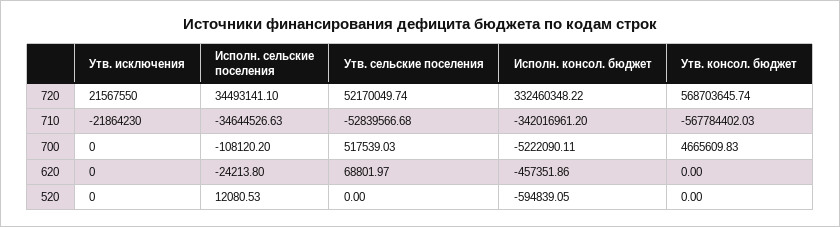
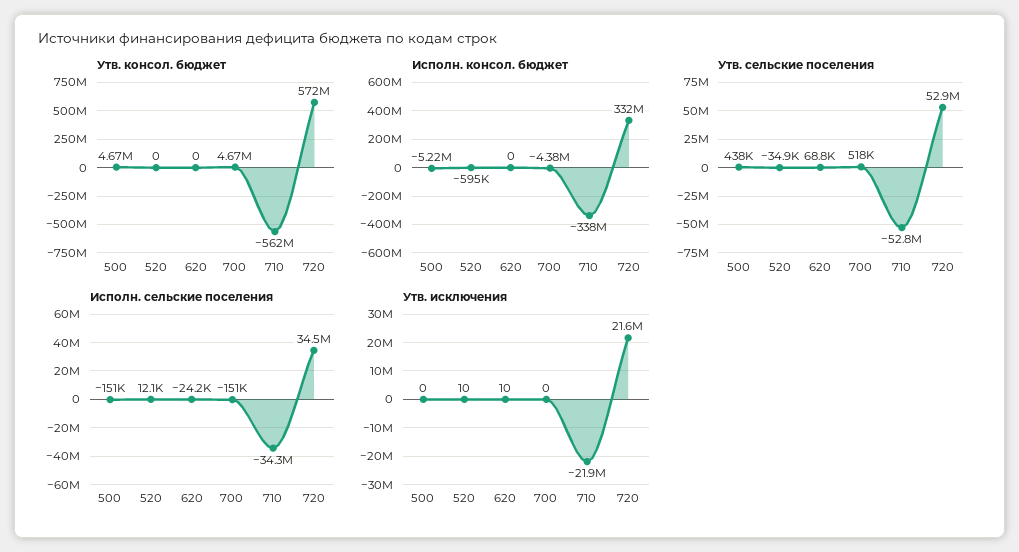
  {
    "Утв. исключения": {
      "720": 21567550,
      "710": -21864230,
      "700": 0,
-     "620": 0,
+     "620": 10,
-     "520": 0
+     "520": 10,
+     "500": 0
    },
    "Исполн. сельские поселения": {
      "720": 34493141.1,
-     "710": -34644526.63,
+     "710": -34300000,
-     "700": -108120.2,
+     "700": -151000,
      "620": -24213.8,
-     "520": 12080.53
+     "520": 12080.53,
+     "500": -151000
    },
    "Утв. сельские поселения": {
-     "720": 52170049.74,
+     "720": 52900000,
      "710": -52839566.68,
      "700": 517539.03,
      "620": 68801.97,
-     "520": 0
+     "520": -34900,
+     "500": 438000
    },
    "Исполн. консол. бюджет": {
      "720": 332460348.22,
-     "710": -342016961.2,
+     "710": -338000000,
-     "700": -5222090.11,
+     "700": -4380000,
-     "620": -457351.86,
+     "620": 0,
-     "520": -594839.05
+     "520": -594839.05,
+     "500": -5220000
    },
    "Утв. консол. бюджет": {
-     "720": 568703645.74,
+     "720": 572000000,
-     "710": -567784402.03,
+     "710": -562000000,
      "700": 4665609.83,
      "620": 0,
-     "520": 0
+     "520": 0,
+     "500": 4670000
    }
  }

